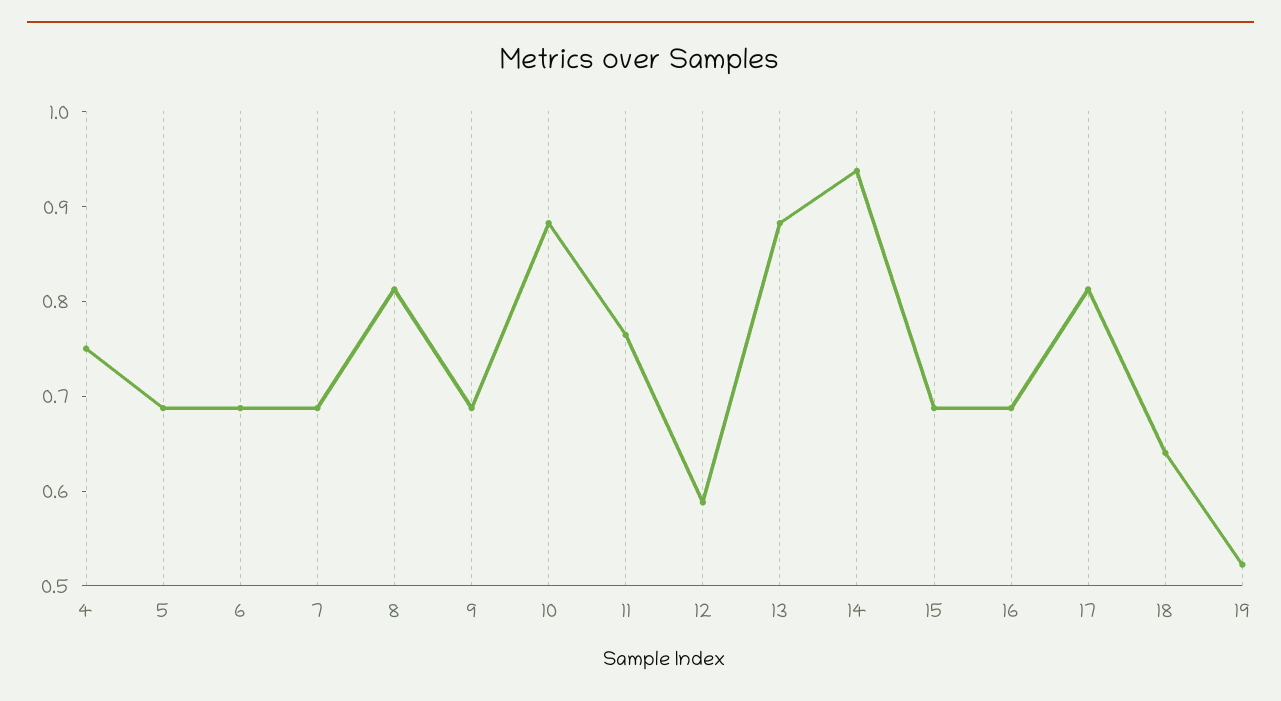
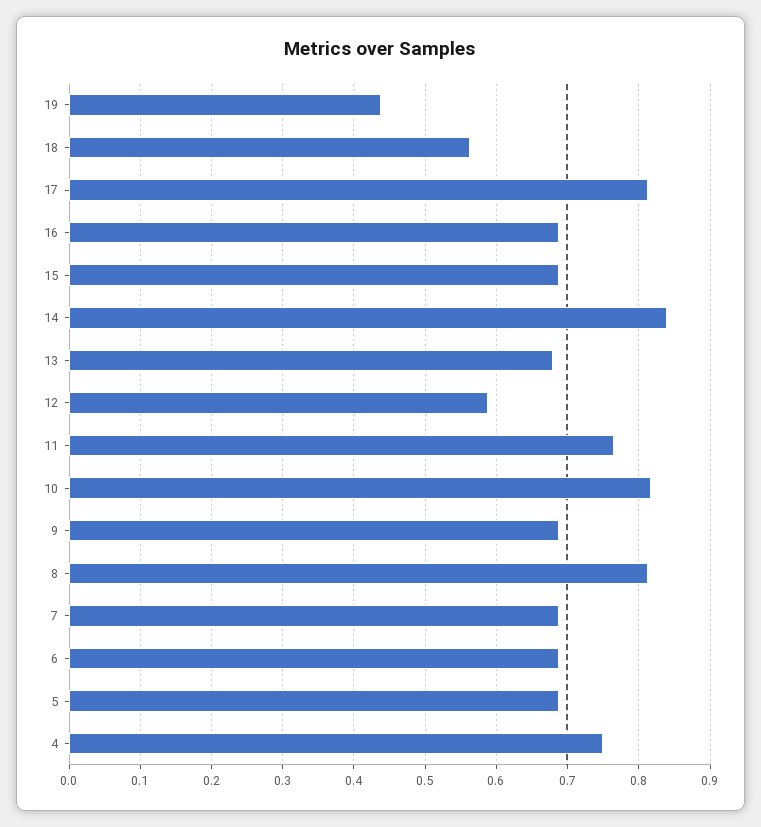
  {
    "4": 0.75,
    "5": 0.69,
    "6": 0.69,
    "7": 0.69,
    "8": 0.81,
    "9": 0.69,
-   "10": 0.88,
+   "10": 0.82,
    "11": 0.76,
    "12": 0.59,
-   "13": 0.88,
+   "13": 0.68,
-   "14": 0.94,
+   "14": 0.84,
    "15": 0.69,
    "16": 0.69,
    "17": 0.81,
-   "18": 0.64,
+   "18": 0.56,
-   "19": 0.52
+   "19": 0.44
  }

